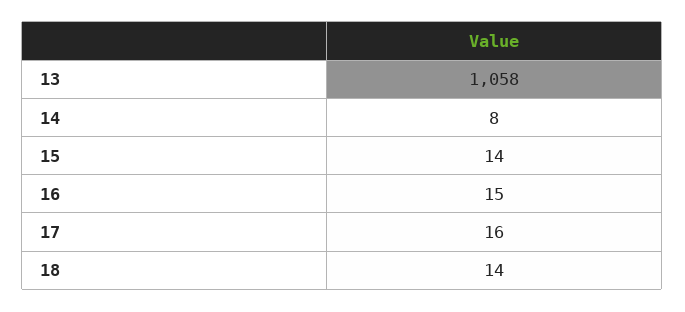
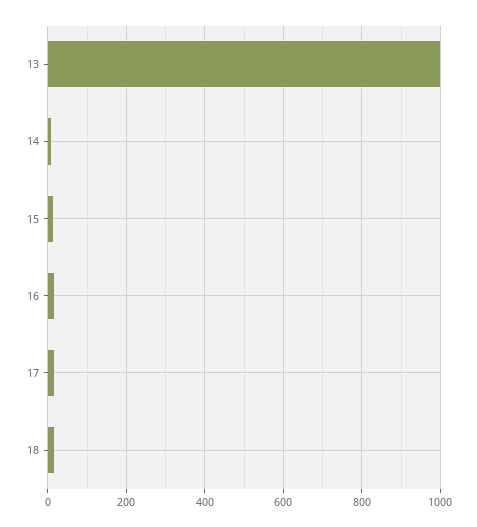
  {
-   "13": 1058,
+   "13": 1000,
    "14": 8,
    "15": 14,
    "16": 15,
    "17": 16,
    "18": 14
  }

